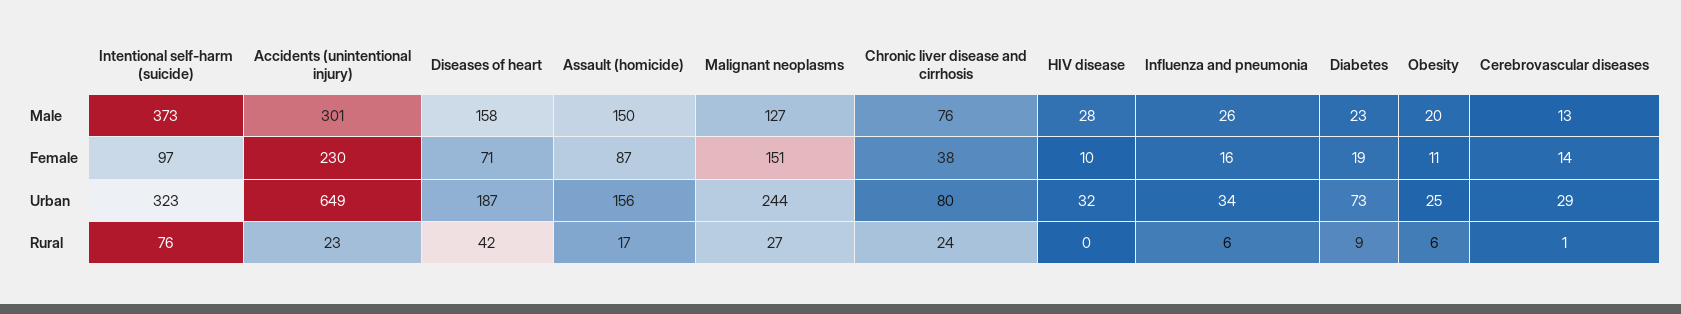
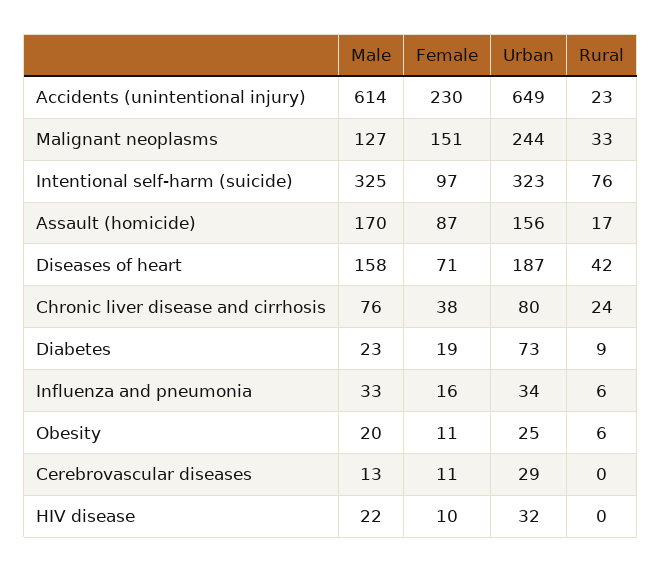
  {
    "Intentional self-harm (suicide)": {
-     "Male": 373,
+     "Male": 325,
      "Female": 97,
      "Urban": 323,
      "Rural": 76
    },
    "Accidents (unintentional injury)": {
-     "Male": 301,
+     "Male": 614,
      "Female": 230,
      "Urban": 649,
      "Rural": 23
    },
    "Diseases of heart": {
      "Male": 158,
      "Female": 71,
      "Urban": 187,
      "Rural": 42
    },
    "Assault (homicide)": {
-     "Male": 150,
+     "Male": 170,
      "Female": 87,
      "Urban": 156,
      "Rural": 17
    },
    "Malignant neoplasms": {
      "Male": 127,
      "Female": 151,
      "Urban": 244,
-     "Rural": 27
+     "Rural": 33
    },
    "Chronic liver disease and cirrhosis": {
      "Male": 76,
      "Female": 38,
      "Urban": 80,
      "Rural": 24
    },
    "HIV disease": {
-     "Male": 28,
+     "Male": 22,
      "Female": 10,
      "Urban": 32,
      "Rural": 0
    },
    "Influenza and pneumonia": {
-     "Male": 26,
+     "Male": 33,
      "Female": 16,
      "Urban": 34,
      "Rural": 6
    },
    "Diabetes": {
      "Male": 23,
      "Female": 19,
      "Urban": 73,
      "Rural": 9
    },
    "Obesity": {
      "Male": 20,
      "Female": 11,
      "Urban": 25,
      "Rural": 6
    },
    "Cerebrovascular diseases": {
      "Male": 13,
-     "Female": 14,
+     "Female": 11,
      "Urban": 29,
-     "Rural": 1
+     "Rural": 0
    }
  }

